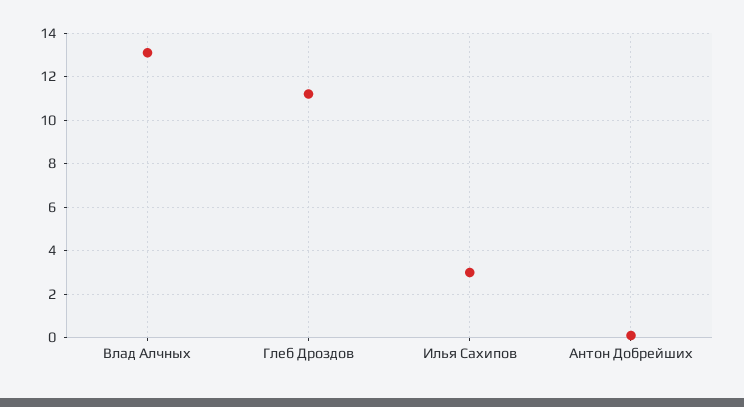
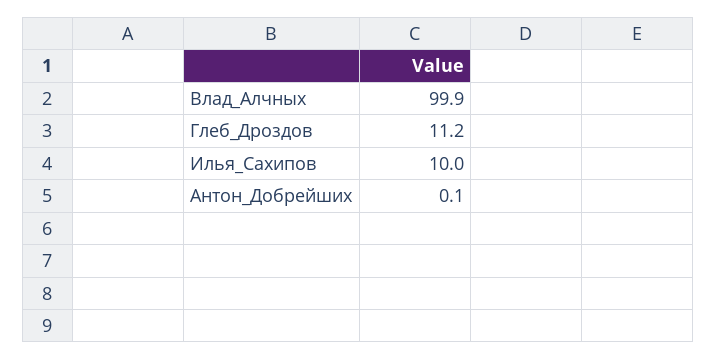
  {
-   "Влад Алчных": 13,
+   "Влад Алчных": 99.9,
    "Глеб Дроздов": 11.2,
-   "Илья Сахипов": 3,
+   "Илья Сахипов": 10,
    "Антон Добрейших": 0.1
  }

